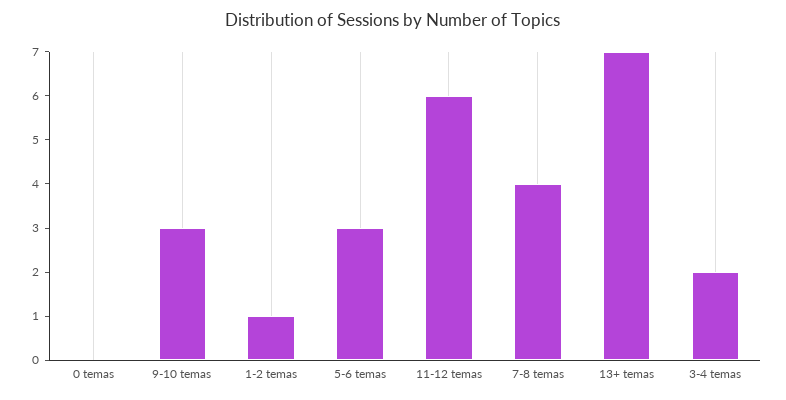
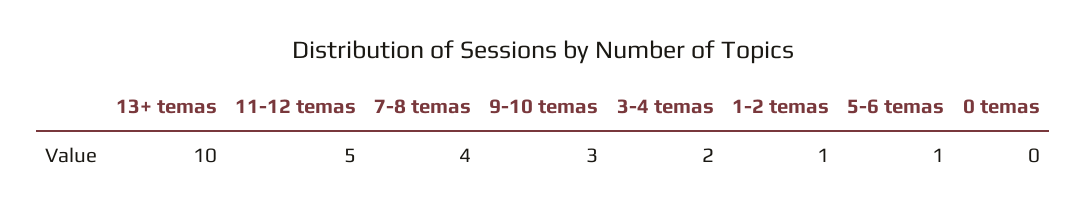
  {
    "0 temas": 0,
    "9-10 temas": 3,
    "1-2 temas": 1,
-   "5-6 temas": 3,
+   "5-6 temas": 1,
-   "11-12 temas": 6,
+   "11-12 temas": 5,
    "7-8 temas": 4,
-   "13+ temas": 7,
+   "13+ temas": 10,
    "3-4 temas": 2
  }

